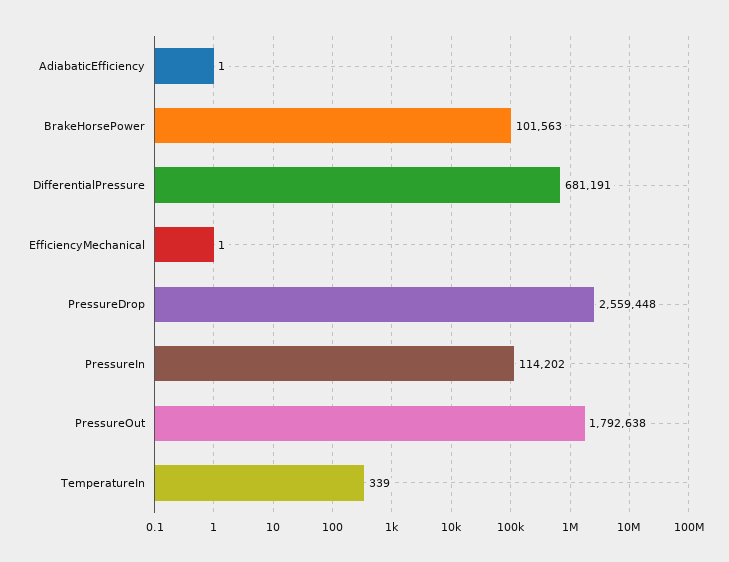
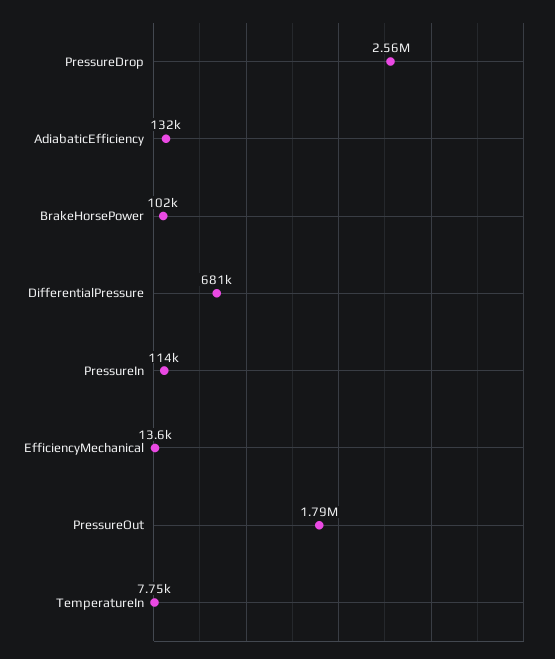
  {
-   "AdiabaticEfficiency": 1,
+   "AdiabaticEfficiency": 132000,
    "BrakeHorsePower": 101563,
    "DifferentialPressure": 681191,
-   "EfficiencyMechanical": 1,
+   "EfficiencyMechanical": 13600,
    "PressureDrop": 2559448,
    "PressureIn": 114202,
    "PressureOut": 1792638,
-   "TemperatureIn": 339
+   "TemperatureIn": 7750
  }

